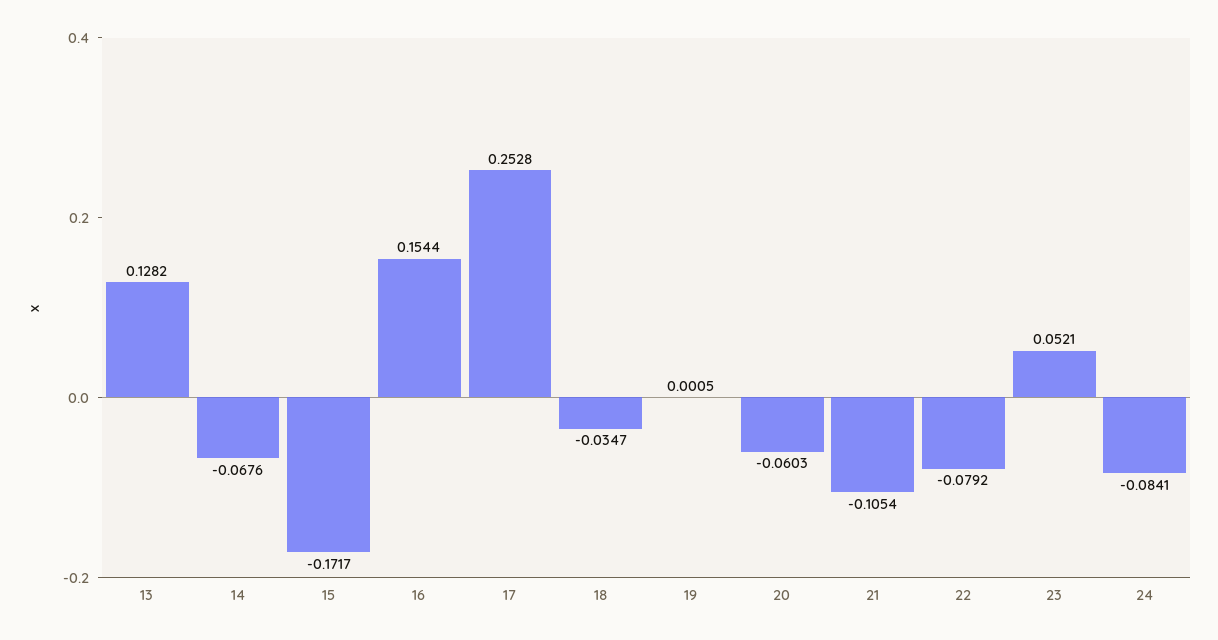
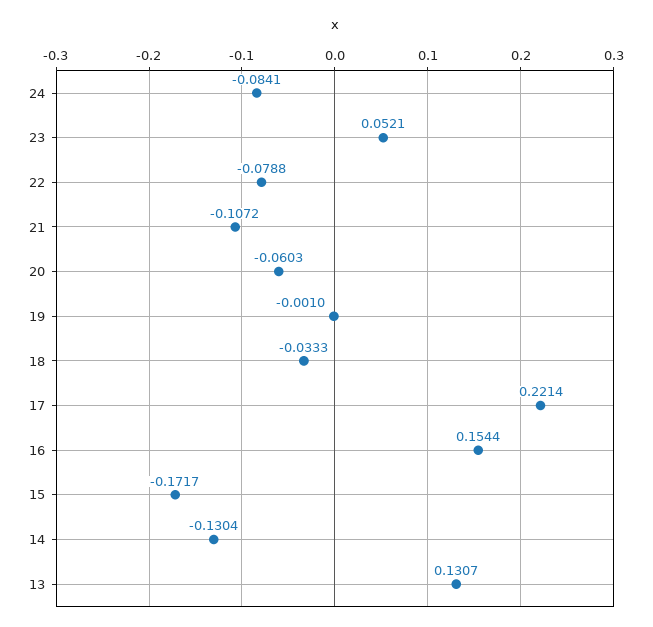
  {
-   "13": 0.1282,
+   "13": 0.1307,
-   "14": -0.0676,
+   "14": -0.1304,
    "15": -0.1717,
    "16": 0.1544,
-   "17": 0.2528,
+   "17": 0.2214,
-   "18": -0.0347,
+   "18": -0.0333,
-   "19": 0.0005,
+   "19": -0.001,
    "20": -0.0603,
-   "21": -0.1054,
+   "21": -0.1072,
-   "22": -0.0792,
+   "22": -0.0788,
    "23": 0.0521,
    "24": -0.0841
  }

